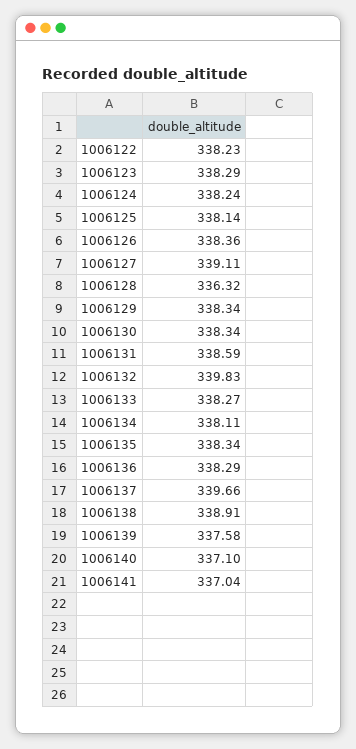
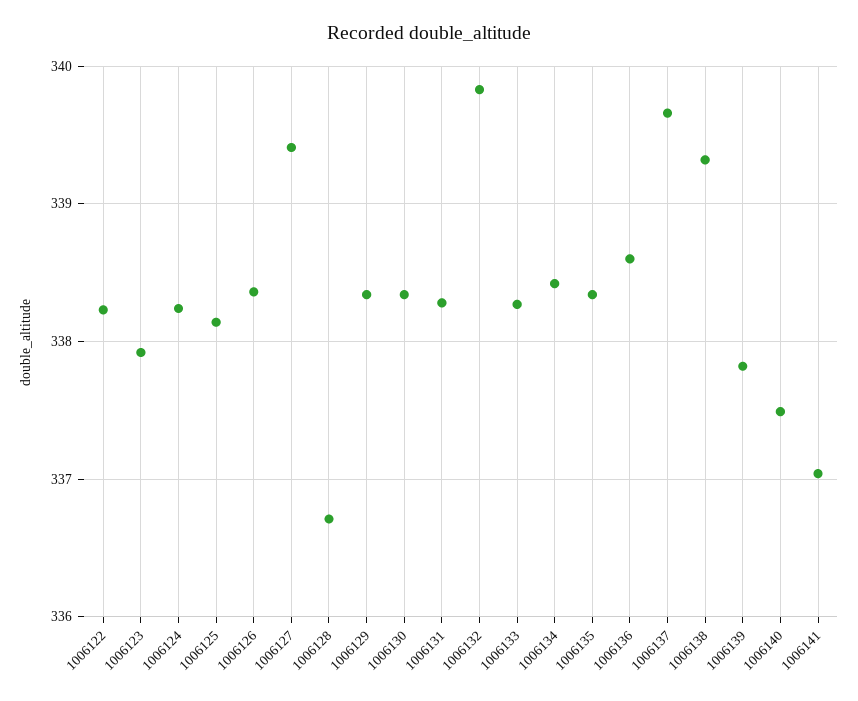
  {
    "1006122": 338.23,
-   "1006123": 338.29,
+   "1006123": 337.9,
    "1006124": 338.24,
    "1006125": 338.14,
    "1006126": 338.36,
-   "1006127": 339.11,
+   "1006127": 339.4,
-   "1006128": 336.32,
+   "1006128": 336.7,
    "1006129": 338.34,
    "1006130": 338.34,
-   "1006131": 338.59,
+   "1006131": 338.3,
    "1006132": 339.83,
    "1006133": 338.27,
-   "1006134": 338.11,
+   "1006134": 338.4,
    "1006135": 338.34,
-   "1006136": 338.29,
+   "1006136": 338.6,
    "1006137": 339.66,
-   "1006138": 338.91,
+   "1006138": 339.3,
-   "1006139": 337.58,
+   "1006139": 337.8,
-   "1006140": 337.1,
+   "1006140": 337.5,
    "1006141": 337.04
  }

